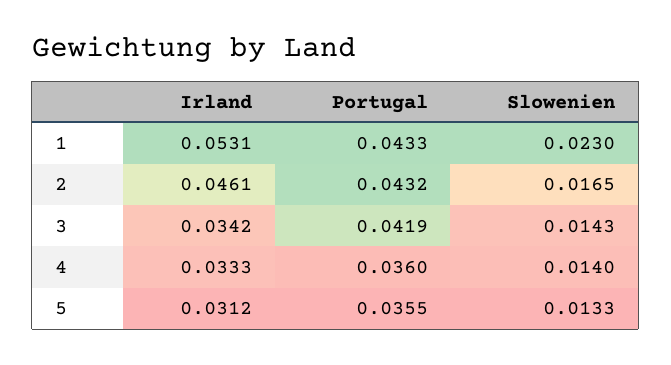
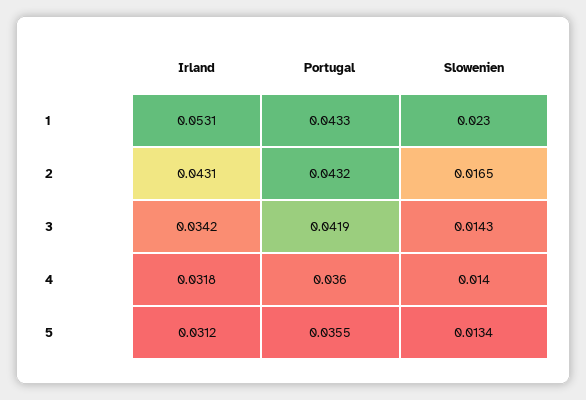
  {
    "Irland": {
      "1": 0.0531,
-     "2": 0.0461,
+     "2": 0.0431,
      "3": 0.0342,
-     "4": 0.0333,
+     "4": 0.0318,
      "5": 0.0312
    },
    "Portugal": {
      "1": 0.0433,
      "2": 0.0432,
      "3": 0.0419,
      "4": 0.036,
      "5": 0.0355
    },
    "Slowenien": {
      "1": 0.023,
      "2": 0.0165,
      "3": 0.0143,
      "4": 0.014,
-     "5": 0.0133
+     "5": 0.0134
    }
  }

